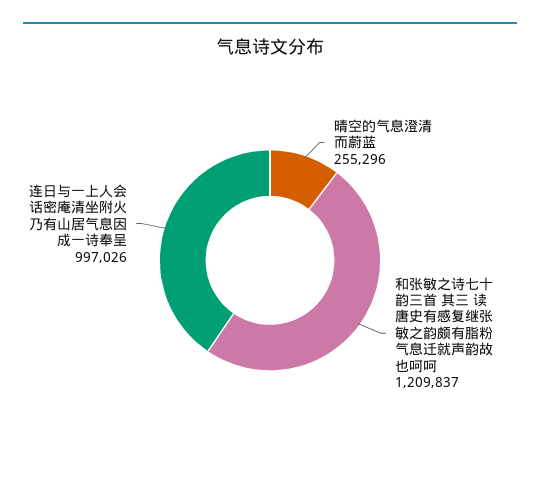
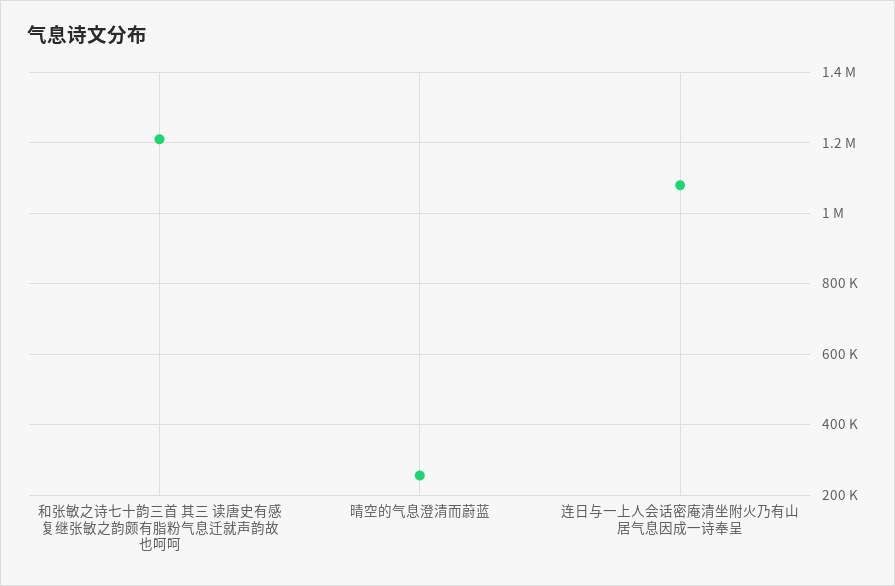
  {
    "晴空的气息澄清而蔚蓝": 255296,
    "和张敏之诗七十韵三首 其三 读唐史有感复继张敏之韵颇有脂粉气息迁就声韵故也呵呵": 1209837,
-   "连日与一上人会话密庵清坐附火乃有山居气息因成一诗奉呈": 997026
+   "连日与一上人会话密庵清坐附火乃有山居气息因成一诗奉呈": 1080000
  }

